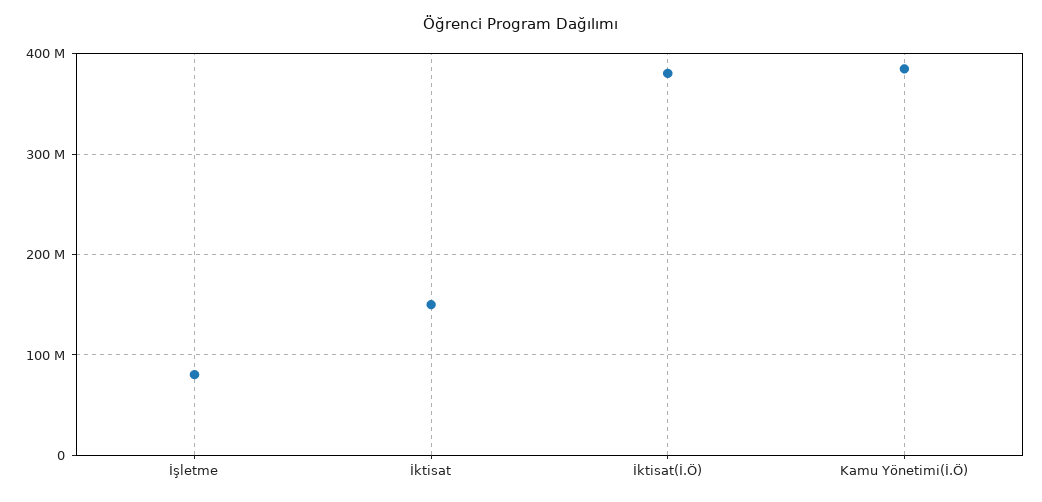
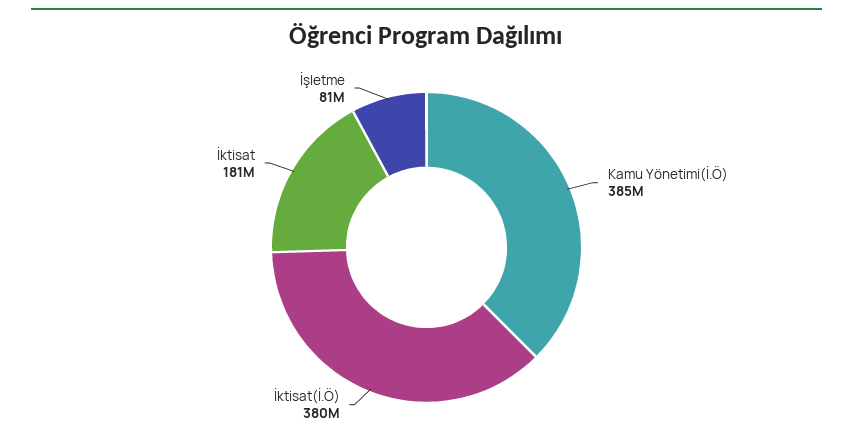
  {
    "İşletme": 81000000,
-   "İktisat": 150000000,
+   "İktisat": 181000000,
    "İktisat(İ.Ö)": 380000000,
    "Kamu Yönetimi(İ.Ö)": 385000000
  }

